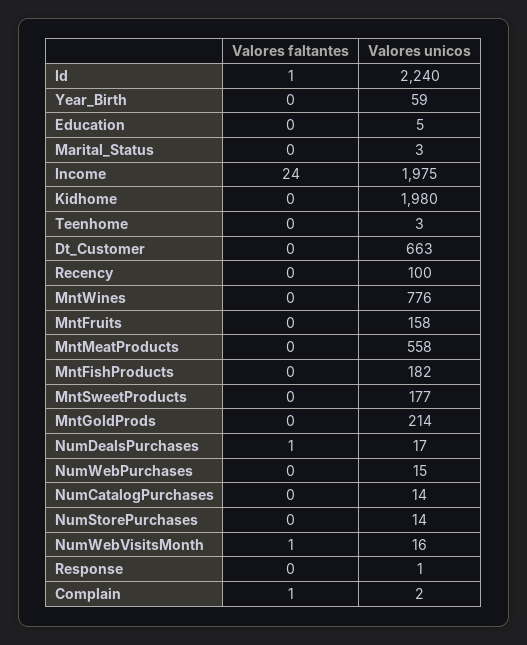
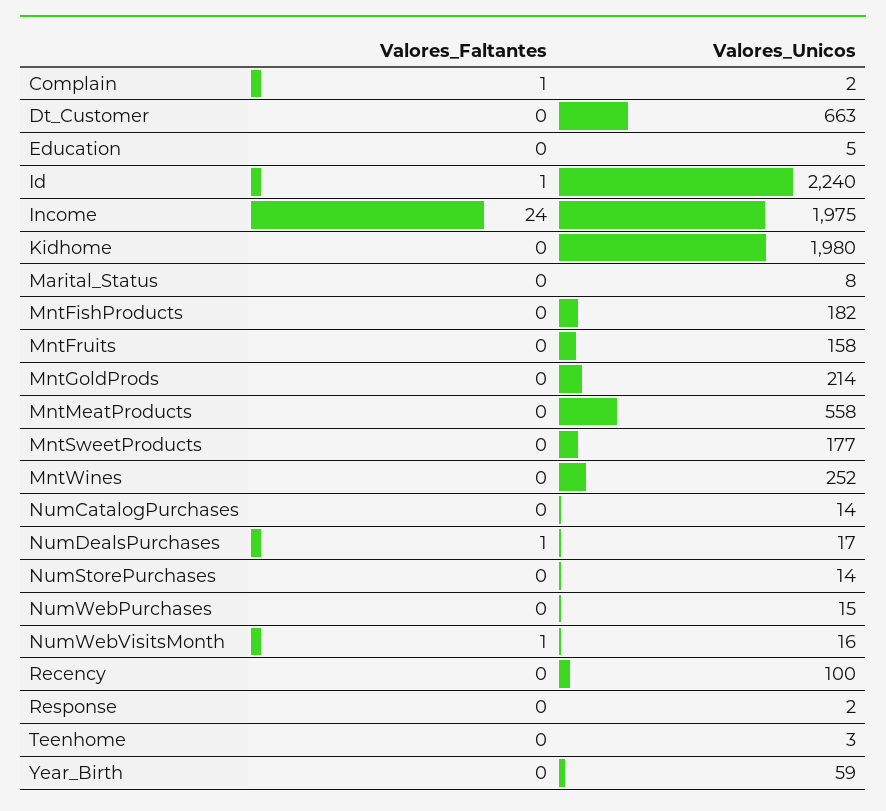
  {
    "Valores faltantes": {
      "Id": 1,
      "Year_Birth": 0,
      "Education": 0,
      "Marital_Status": 0,
      "Income": 24,
      "Kidhome": 0,
      "Teenhome": 0,
      "Dt_Customer": 0,
      "Recency": 0,
      "MntWines": 0,
      "MntFruits": 0,
      "MntMeatProducts": 0,
      "MntFishProducts": 0,
      "MntSweetProducts": 0,
      "MntGoldProds": 0,
      "NumDealsPurchases": 1,
      "NumWebPurchases": 0,
      "NumCatalogPurchases": 0,
      "NumStorePurchases": 0,
      "NumWebVisitsMonth": 1,
      "Response": 0,
      "Complain": 1
    },
    "Valores unicos": {
      "Id": 2240,
      "Year_Birth": 59,
      "Education": 5,
-     "Marital_Status": 3,
+     "Marital_Status": 8,
      "Income": 1975,
      "Kidhome": 1980,
      "Teenhome": 3,
      "Dt_Customer": 663,
      "Recency": 100,
-     "MntWines": 776,
+     "MntWines": 252,
      "MntFruits": 158,
      "MntMeatProducts": 558,
      "MntFishProducts": 182,
      "MntSweetProducts": 177,
      "MntGoldProds": 214,
      "NumDealsPurchases": 17,
      "NumWebPurchases": 15,
      "NumCatalogPurchases": 14,
      "NumStorePurchases": 14,
      "NumWebVisitsMonth": 16,
-     "Response": 1,
+     "Response": 2,
      "Complain": 2
    }
  }

